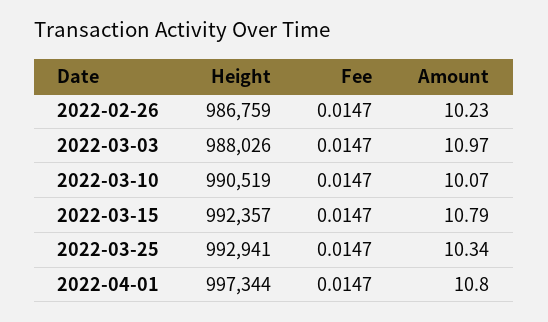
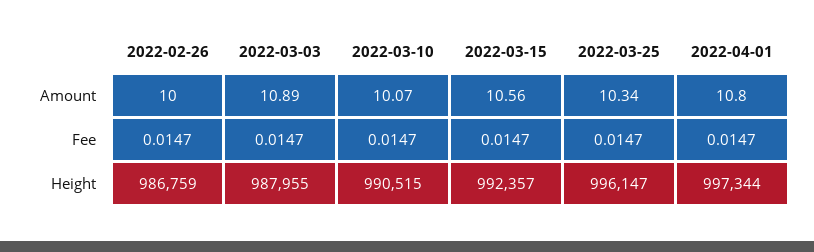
  {
    "Height": {
      "2022-02-26": 986759,
-     "2022-03-03": 988026,
+     "2022-03-03": 987955,
-     "2022-03-10": 990519,
+     "2022-03-10": 990515,
      "2022-03-15": 992357,
-     "2022-03-25": 992941,
+     "2022-03-25": 996147,
      "2022-04-01": 997344
    },
    "Fee": {
      "2022-02-26": 0.0147,
      "2022-03-03": 0.0147,
      "2022-03-10": 0.0147,
      "2022-03-15": 0.0147,
      "2022-03-25": 0.0147,
      "2022-04-01": 0.0147
    },
    "Amount": {
-     "2022-02-26": 10.23,
+     "2022-02-26": 10,
-     "2022-03-03": 10.97,
+     "2022-03-03": 10.89,
      "2022-03-10": 10.07,
-     "2022-03-15": 10.79,
+     "2022-03-15": 10.56,
      "2022-03-25": 10.34,
      "2022-04-01": 10.8
    }
  }

